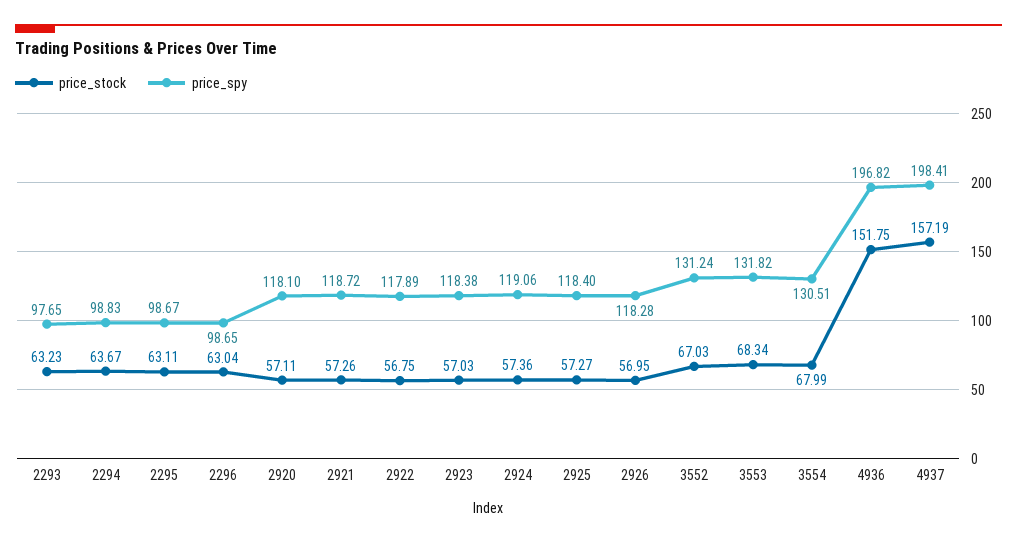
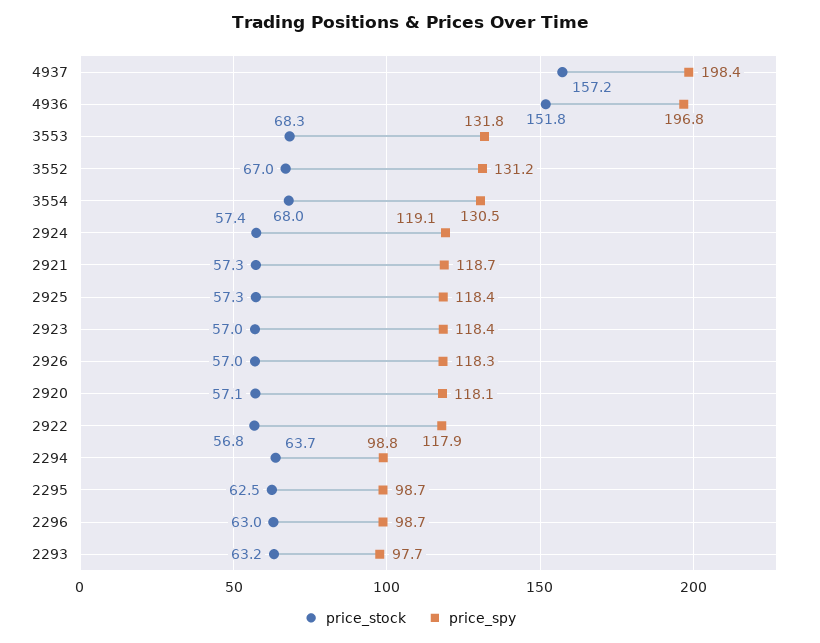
  {
    "price_stock": {
      "2293": 63.23,
      "2294": 63.67,
-     "2295": 63.11,
+     "2295": 62.5,
      "2296": 63.04,
      "2920": 57.11,
      "2921": 57.26,
      "2922": 56.75,
      "2923": 57.03,
      "2924": 57.36,
      "2925": 57.27,
      "2926": 56.95,
      "3552": 67.03,
      "3553": 68.34,
      "3554": 67.99,
      "4936": 151.75,
      "4937": 157.19
    },
    "price_spy": {
      "2293": 97.65,
      "2294": 98.83,
      "2295": 98.67,
      "2296": 98.65,
      "2920": 118.1,
      "2921": 118.72,
      "2922": 117.89,
      "2923": 118.38,
      "2924": 119.06,
      "2925": 118.4,
      "2926": 118.28,
      "3552": 131.24,
      "3553": 131.82,
      "3554": 130.51,
      "4936": 196.82,
      "4937": 198.41
    }
  }

